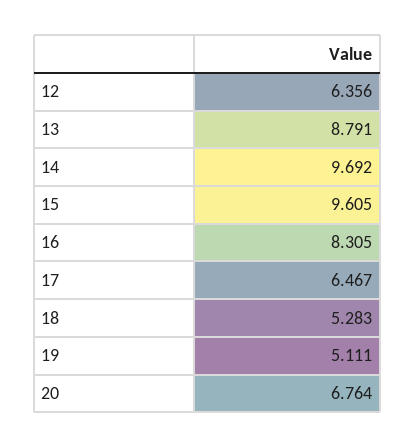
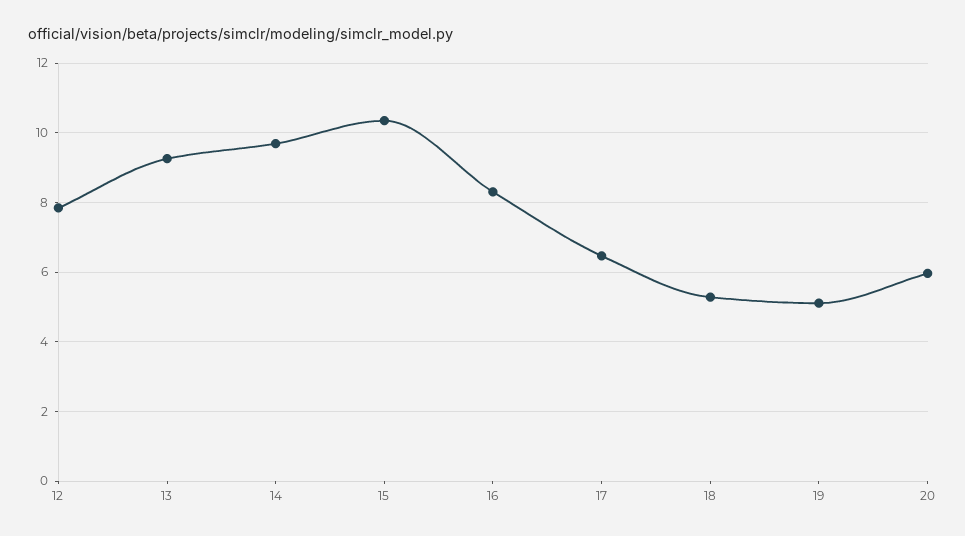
  {
-   "12": 6.356,
+   "12": 7.8,
-   "13": 8.791,
+   "13": 9.2,
    "14": 9.692,
-   "15": 9.605,
+   "15": 10.4,
    "16": 8.305,
    "17": 6.467,
    "18": 5.283,
    "19": 5.111,
-   "20": 6.764
+   "20": 6
  }

